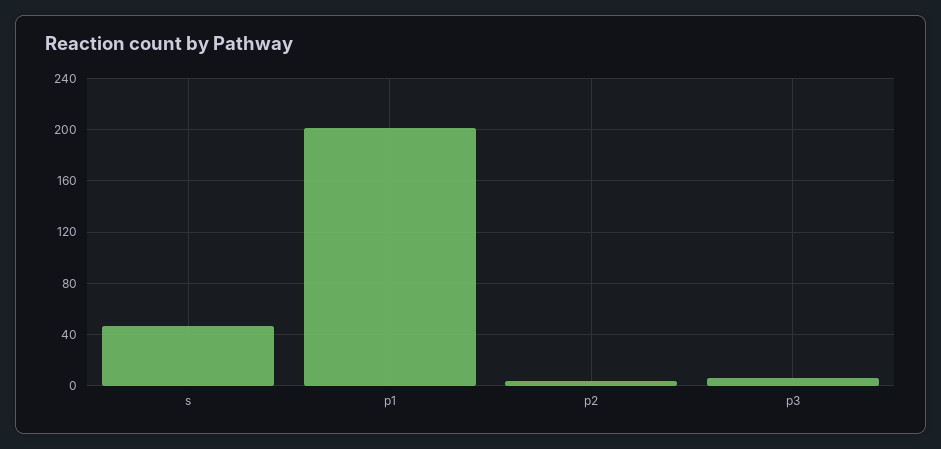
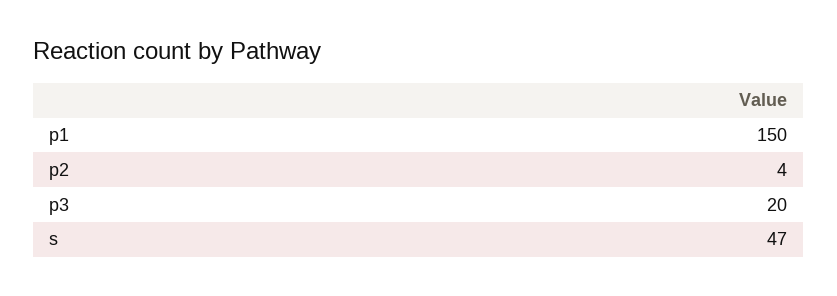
  {
    "s": 47,
-   "p1": 200,
+   "p1": 150,
    "p2": 4,
-   "p3": 5
+   "p3": 20
  }

